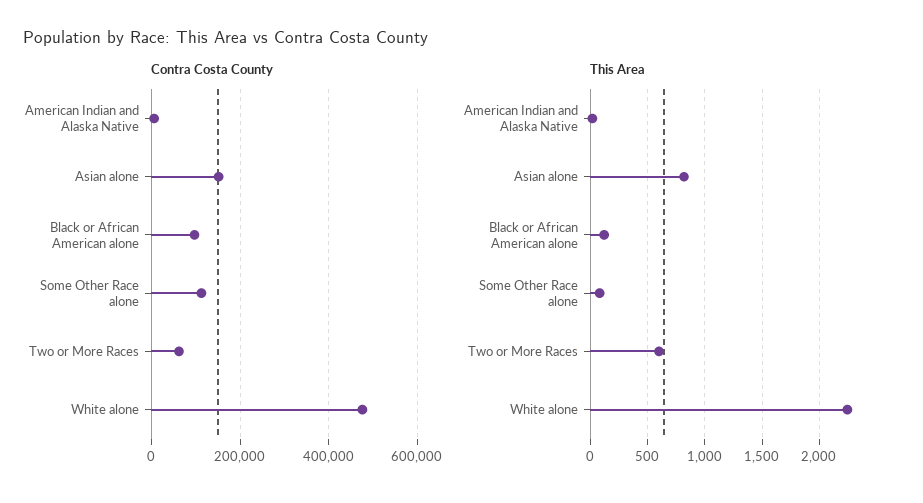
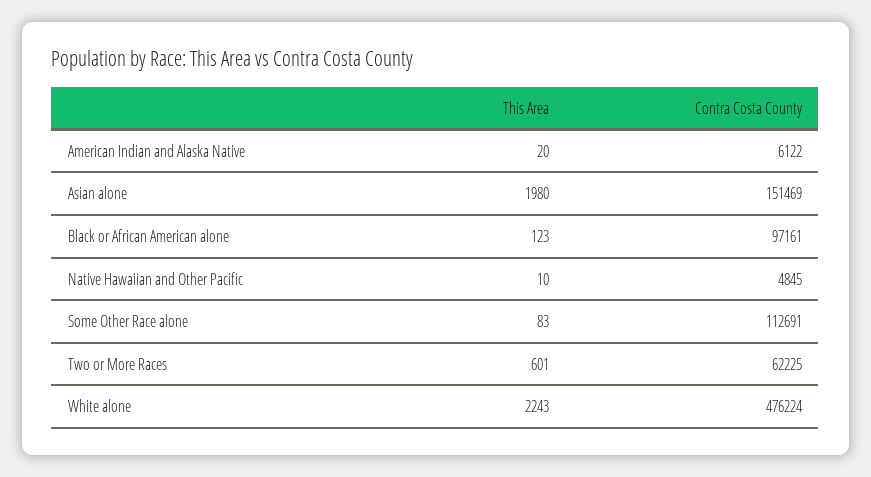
  {
    "Contra Costa County": {
      "American Indian and Alaska Native": 6122,
      "Asian alone": 151469,
      "Black or African American alone": 97161,
      "Some Other Race alone": 112691,
      "Two or More Races": 62225,
-     "White alone": 476224
+     "White alone": 476224,
+     "Native Hawaiian and Other Pacific": 4845
    },
    "This Area": {
      "American Indian and Alaska Native": 20,
-     "Asian alone": 800,
+     "Asian alone": 1980,
      "Black or African American alone": 123,
      "Some Other Race alone": 83,
      "Two or More Races": 601,
-     "White alone": 2243
+     "White alone": 2243,
+     "Native Hawaiian and Other Pacific": 10
    }
  }

